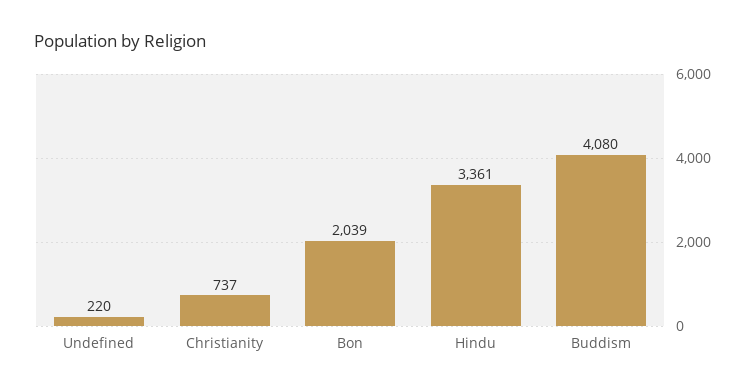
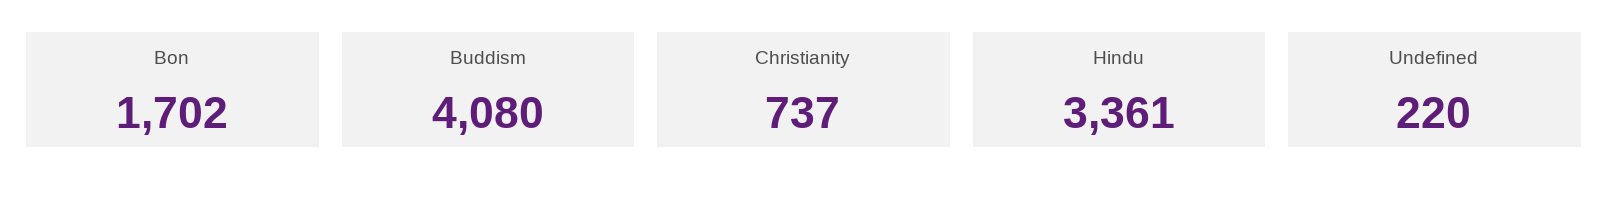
  {
    "Undefined": 220,
    "Christianity": 737,
-   "Bon": 2039,
+   "Bon": 1702,
    "Hindu": 3361,
    "Buddism": 4080
  }

